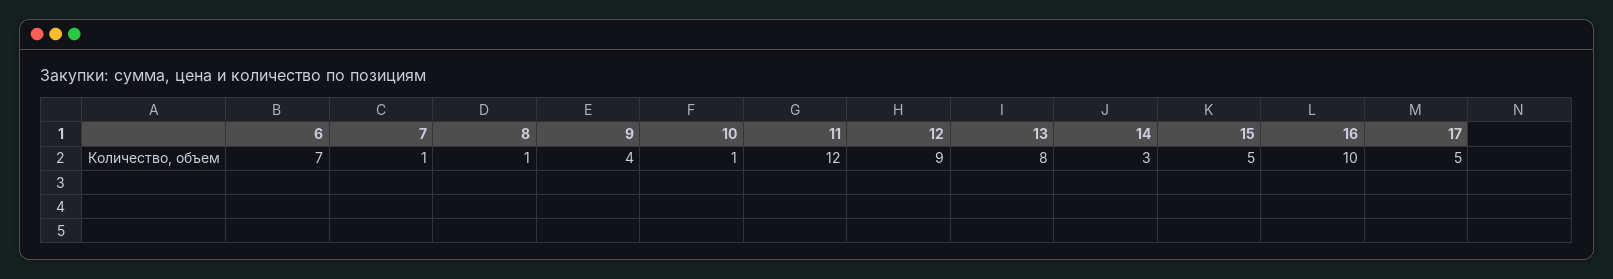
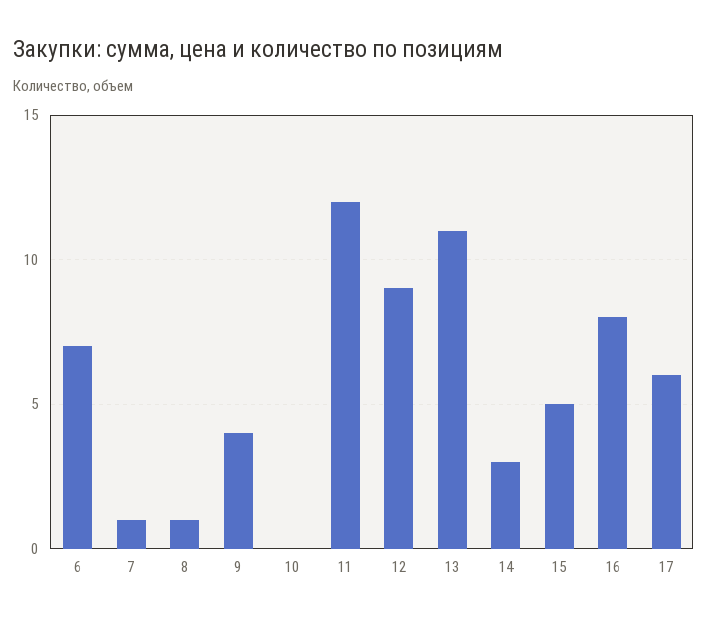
  {
    "6": 7,
    "7": 1,
    "8": 1,
    "9": 4,
-   "10": 1,
+   "10": 0,
    "11": 12,
    "12": 9,
-   "13": 8,
+   "13": 11,
    "14": 3,
    "15": 5,
-   "16": 10,
+   "16": 8,
-   "17": 5
+   "17": 6
  }

